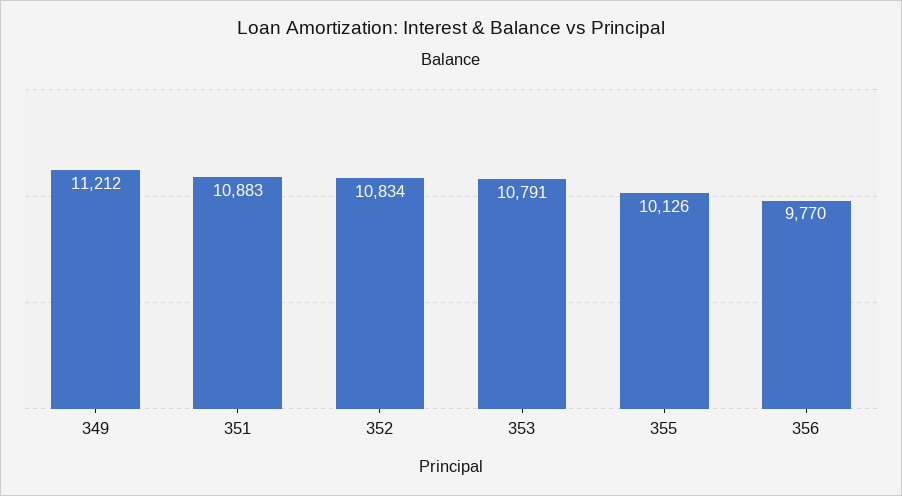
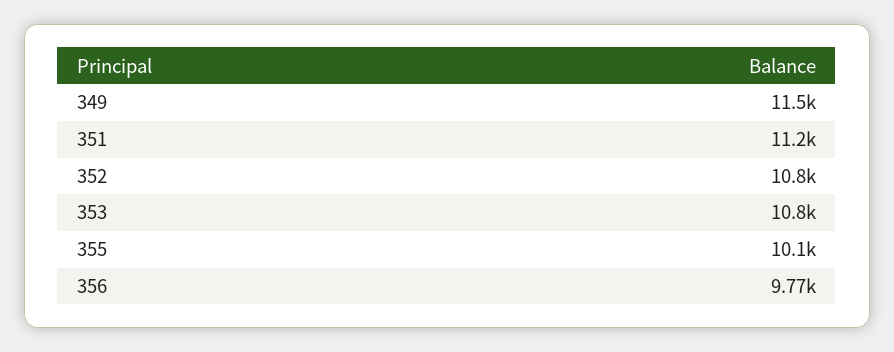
  {
-   "349": 11212,
+   "349": 11500,
-   "351": 10883,
+   "351": 11200,
    "352": 10834,
    "353": 10791,
    "355": 10126,
    "356": 9770
  }

